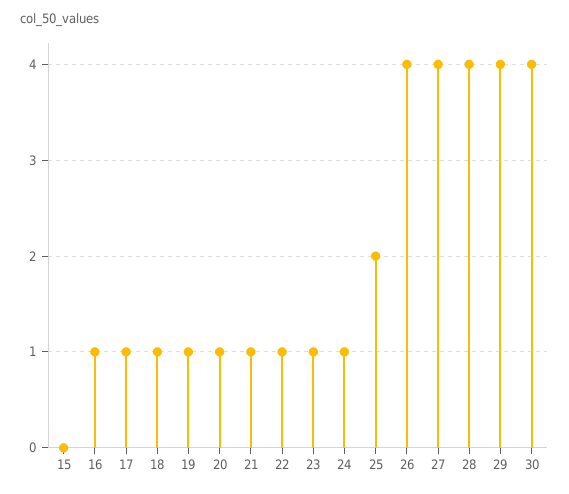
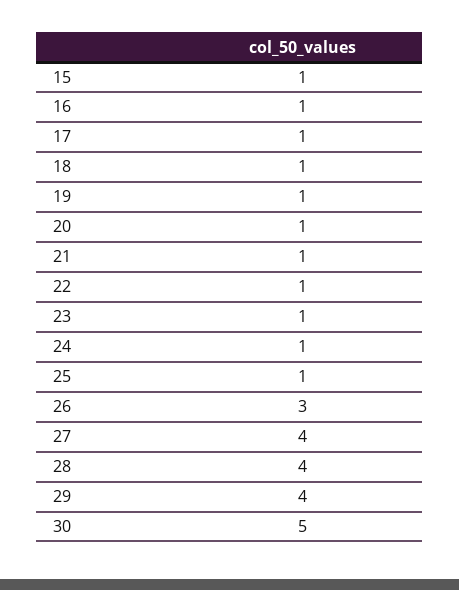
  {
-   "15": 0,
+   "15": 1,
    "16": 1,
    "17": 1,
    "18": 1,
    "19": 1,
    "20": 1,
    "21": 1,
    "22": 1,
    "23": 1,
    "24": 1,
-   "25": 2,
+   "25": 1,
-   "26": 4,
+   "26": 3,
    "27": 4,
    "28": 4,
    "29": 4,
-   "30": 4
+   "30": 5
  }

